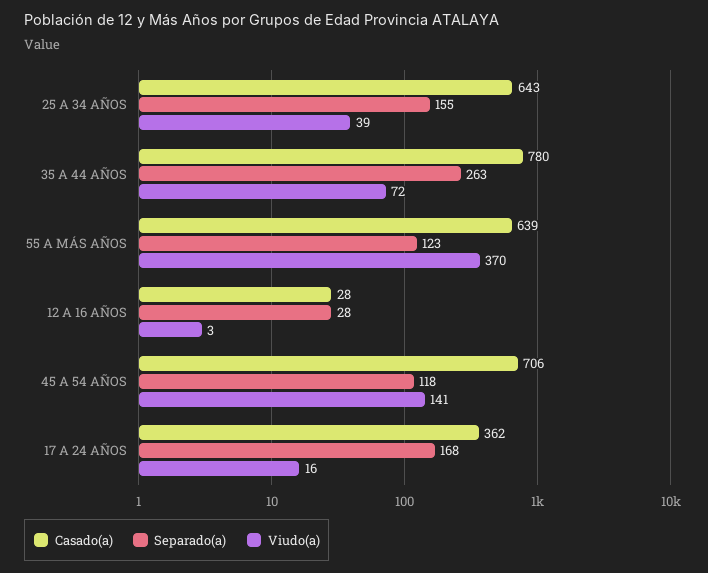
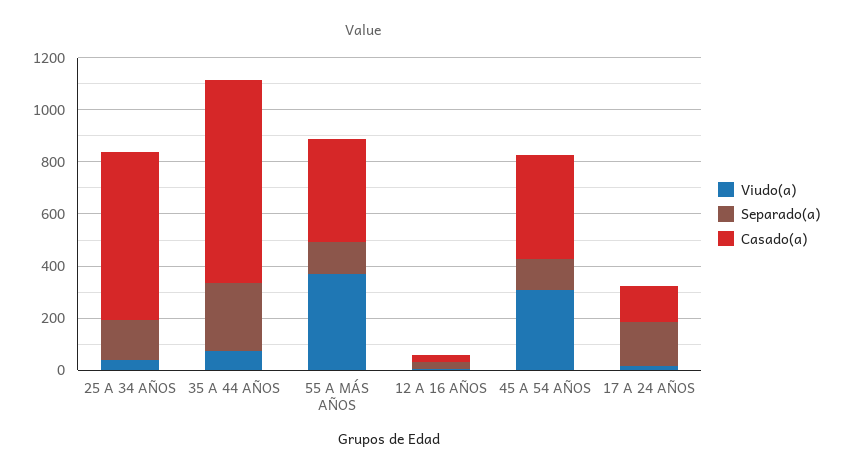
  {
    "Casado(a)": {
      "25 A 34 AÑOS": 643,
      "35 A 44 AÑOS": 780,
-     "55 A MÁS AÑOS": 639,
+     "55 A MÁS AÑOS": 400,
      "12 A 16 AÑOS": 28,
-     "45 A 54 AÑOS": 706,
+     "45 A 54 AÑOS": 400,
-     "17 A 24 AÑOS": 362
+     "17 A 24 AÑOS": 150
    },
    "Separado(a)": {
      "25 A 34 AÑOS": 155,
      "35 A 44 AÑOS": 263,
      "55 A MÁS AÑOS": 123,
      "12 A 16 AÑOS": 28,
      "45 A 54 AÑOS": 118,
      "17 A 24 AÑOS": 168
    },
    "Viudo(a)": {
      "25 A 34 AÑOS": 39,
      "35 A 44 AÑOS": 72,
      "55 A MÁS AÑOS": 370,
      "12 A 16 AÑOS": 3,
-     "45 A 54 AÑOS": 141,
+     "45 A 54 AÑOS": 300,
      "17 A 24 AÑOS": 16
    }
  }

